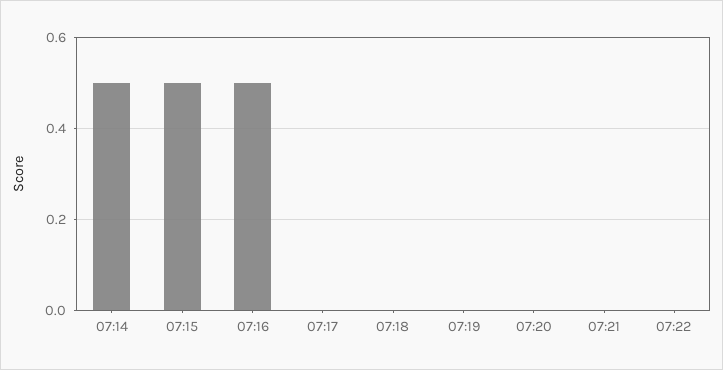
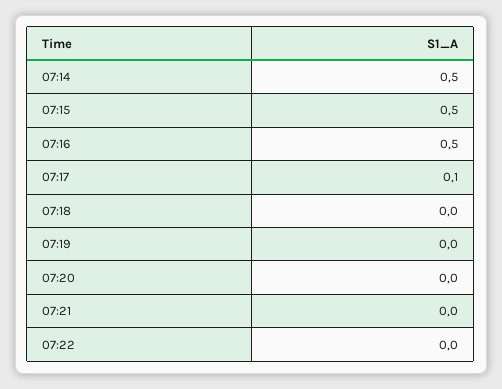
  {
    "07:14": 0.5,
    "07:15": 0.5,
    "07:16": 0.5,
-   "07:17": 0,
+   "07:17": 0.1,
    "07:18": 0,
    "07:19": 0,
    "07:20": 0,
    "07:21": 0,
    "07:22": 0
  }

